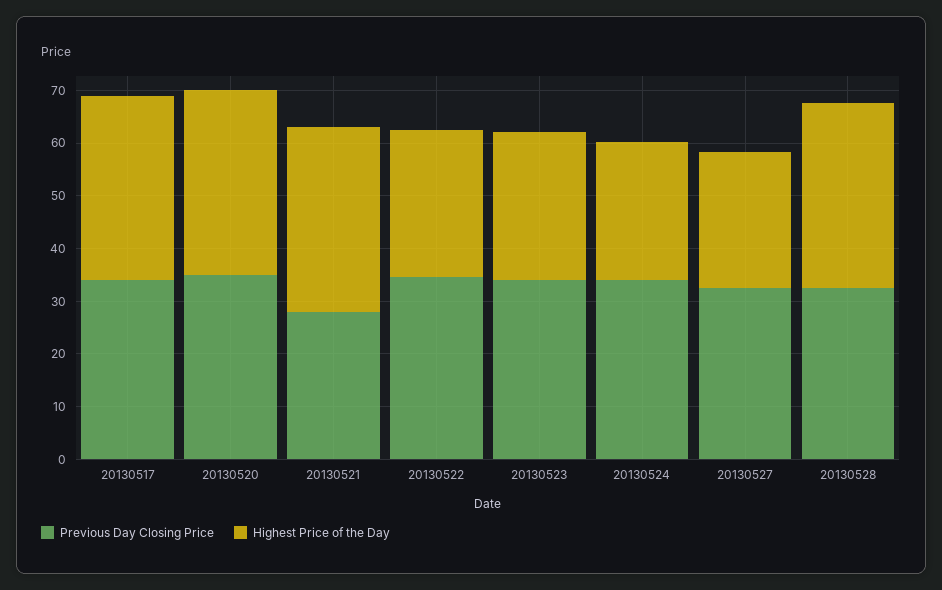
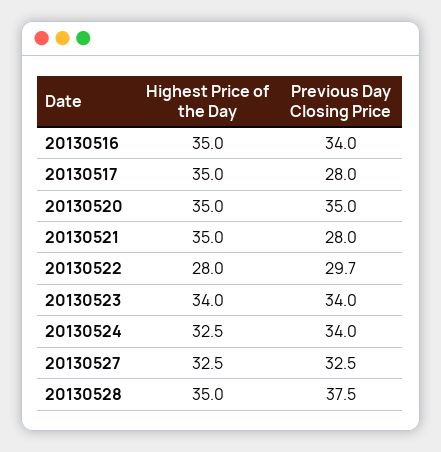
  {
    "Previous Day Closing Price": {
-     "20130517": 34,
+     "20130517": 28,
      "20130520": 35,
      "20130521": 28,
-     "20130522": 34,
+     "20130522": 29.7,
      "20130523": 34,
      "20130524": 34,
      "20130527": 32.5,
-     "20130528": 32
+     "20130528": 37.5,
+     "20130516": 34
    },
    "Highest Price of the Day": {
      "20130517": 35,
      "20130520": 35,
      "20130521": 35,
      "20130522": 28,
-     "20130523": 28,
+     "20130523": 34,
-     "20130524": 26,
+     "20130524": 32.5,
-     "20130527": 26,
+     "20130527": 32.5,
-     "20130528": 35
+     "20130528": 35,
+     "20130516": 35
    }
  }

